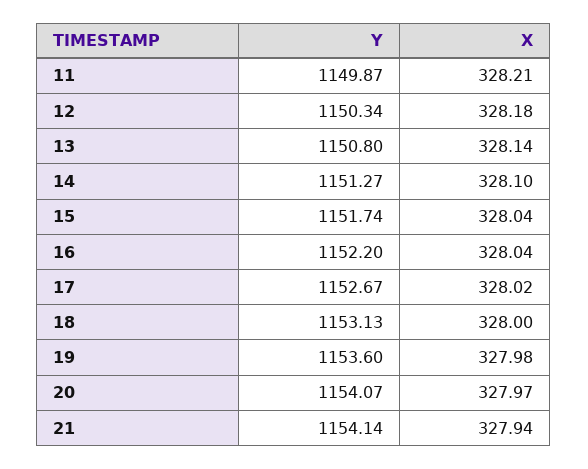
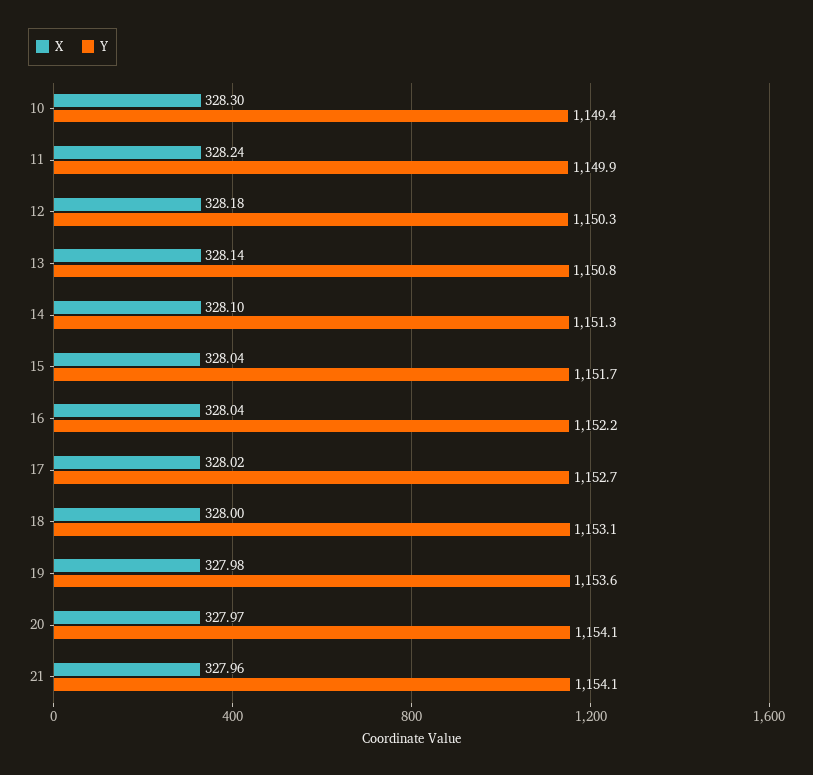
  {
    "Y": {
      "11": 1149.87,
      "12": 1150.34,
      "13": 1150.8,
      "14": 1151.27,
      "15": 1151.74,
      "16": 1152.2,
      "17": 1152.67,
      "18": 1153.13,
      "19": 1153.6,
      "20": 1154.07,
-     "21": 1154.14
+     "21": 1154.14,
+     "10": 1149.4
    },
    "X": {
-     "11": 328.21,
+     "11": 328.24,
      "12": 328.18,
      "13": 328.14,
      "14": 328.1,
      "15": 328.04,
      "16": 328.04,
      "17": 328.02,
      "18": 328,
      "19": 327.98,
      "20": 327.97,
-     "21": 327.94
+     "21": 327.96,
+     "10": 328.3
    }
  }

